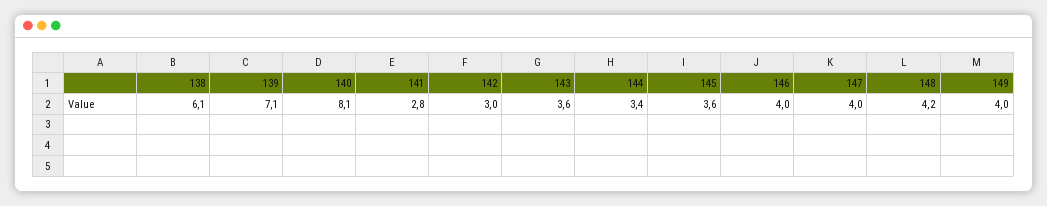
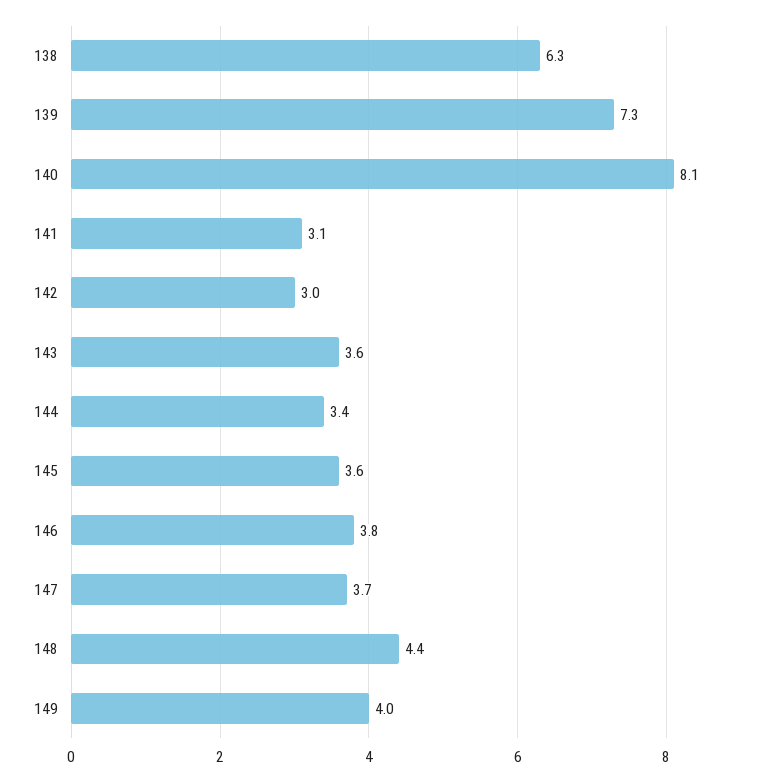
  {
-   "138": 6.1,
+   "138": 6.3,
-   "139": 7.1,
+   "139": 7.3,
    "140": 8.1,
-   "141": 2.8,
+   "141": 3.1,
    "142": 3,
    "143": 3.6,
    "144": 3.4,
    "145": 3.6,
-   "146": 4,
+   "146": 3.8,
-   "147": 4,
+   "147": 3.7,
-   "148": 4.2,
+   "148": 4.4,
    "149": 4
  }

